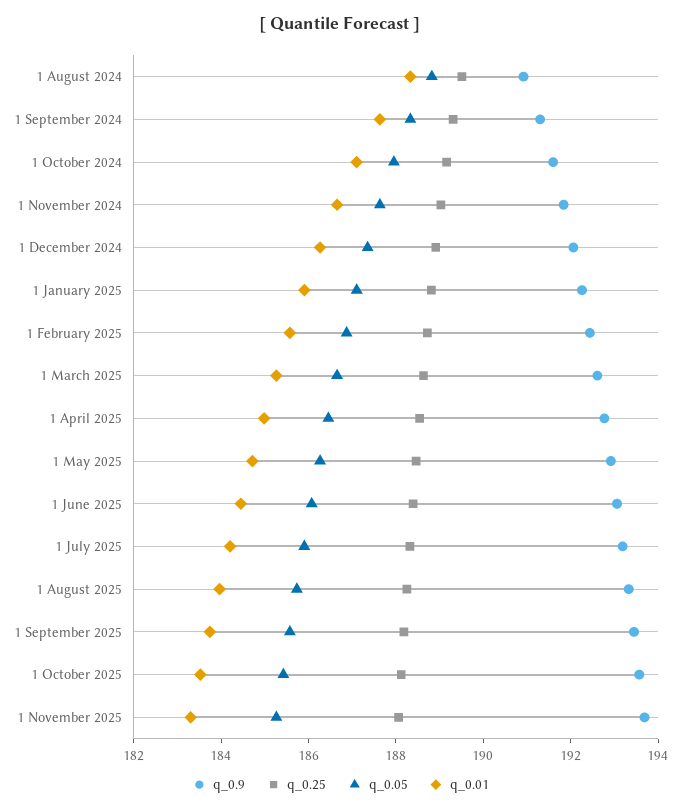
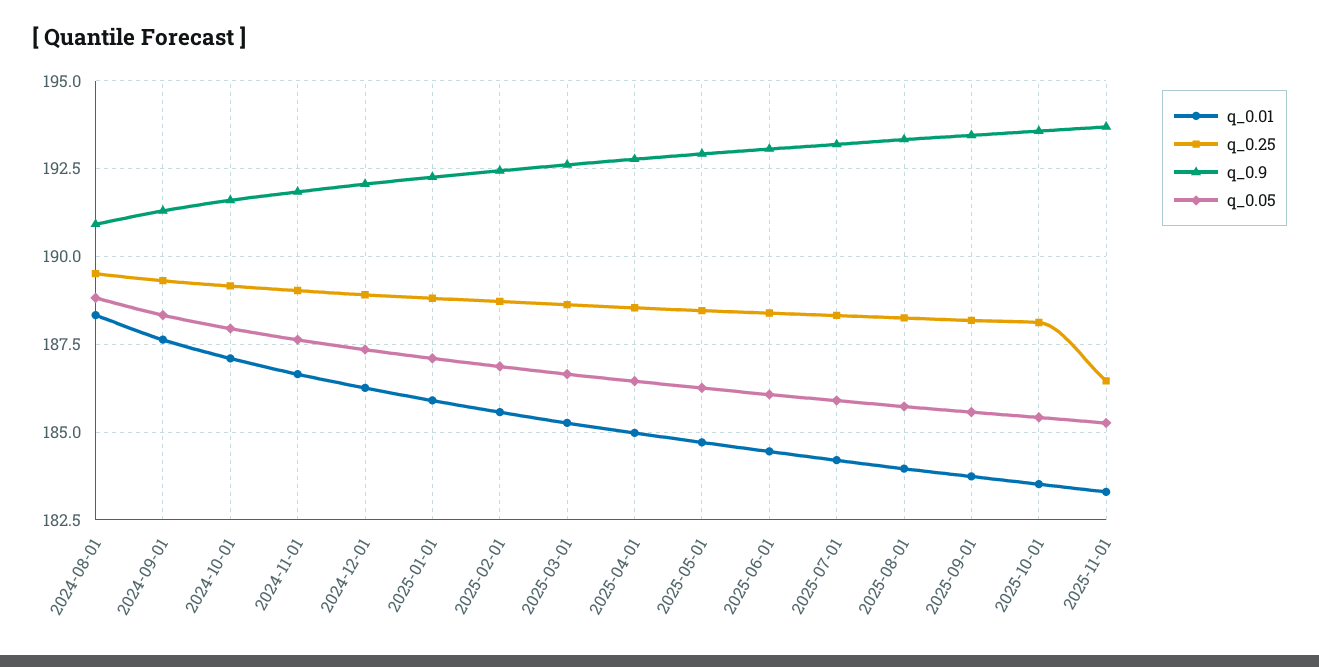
  {
    "q_0.9": {
      "1 August 2024": 191,
      "1 September 2024": 191.25,
      "1 October 2024": 191.5,
      "1 November 2024": 191.75,
      "1 December 2024": 192,
      "1 January 2025": 192.25,
      "1 February 2025": 192.5,
      "1 March 2025": 192.5,
      "1 April 2025": 192.75,
      "1 May 2025": 193,
      "1 June 2025": 193,
      "1 July 2025": 193.25,
      "1 August 2025": 193.25,
      "1 September 2025": 193.5,
      "1 October 2025": 193.5,
      "1 November 2025": 193.75
    },
    "q_0.25": {
      "1 August 2024": 189.5,
      "1 September 2024": 189.25,
      "1 October 2024": 189.25,
      "1 November 2024": 189,
      "1 December 2024": 189,
      "1 January 2025": 188.75,
      "1 February 2025": 188.75,
      "1 March 2025": 188.75,
      "1 April 2025": 188.5,
      "1 May 2025": 188.5,
      "1 June 2025": 188.5,
      "1 July 2025": 188.25,
      "1 August 2025": 188.25,
      "1 September 2025": 188.25,
      "1 October 2025": 188,
-     "1 November 2025": 188
+     "1 November 2025": 186.5
    },
    "q_0.05": {
      "1 August 2024": 188.75,
      "1 September 2024": 188.25,
      "1 October 2024": 188,
      "1 November 2024": 187.75,
      "1 December 2024": 187.25,
      "1 January 2025": 187,
      "1 February 2025": 186.75,
      "1 March 2025": 186.75,
      "1 April 2025": 186.5,
      "1 May 2025": 186.25,
      "1 June 2025": 186,
      "1 July 2025": 186,
      "1 August 2025": 185.75,
      "1 September 2025": 185.5,
      "1 October 2025": 185.5,
      "1 November 2025": 185.25
    },
    "q_0.01": {
      "1 August 2024": 188.25,
      "1 September 2024": 187.75,
      "1 October 2024": 187,
      "1 November 2024": 186.75,
      "1 December 2024": 186.25,
      "1 January 2025": 186,
      "1 February 2025": 185.5,
      "1 March 2025": 185.25,
      "1 April 2025": 185,
      "1 May 2025": 184.75,
      "1 June 2025": 184.5,
      "1 July 2025": 184.25,
      "1 August 2025": 184,
      "1 September 2025": 183.75,
      "1 October 2025": 183.5,
      "1 November 2025": 183.25
    }
  }

